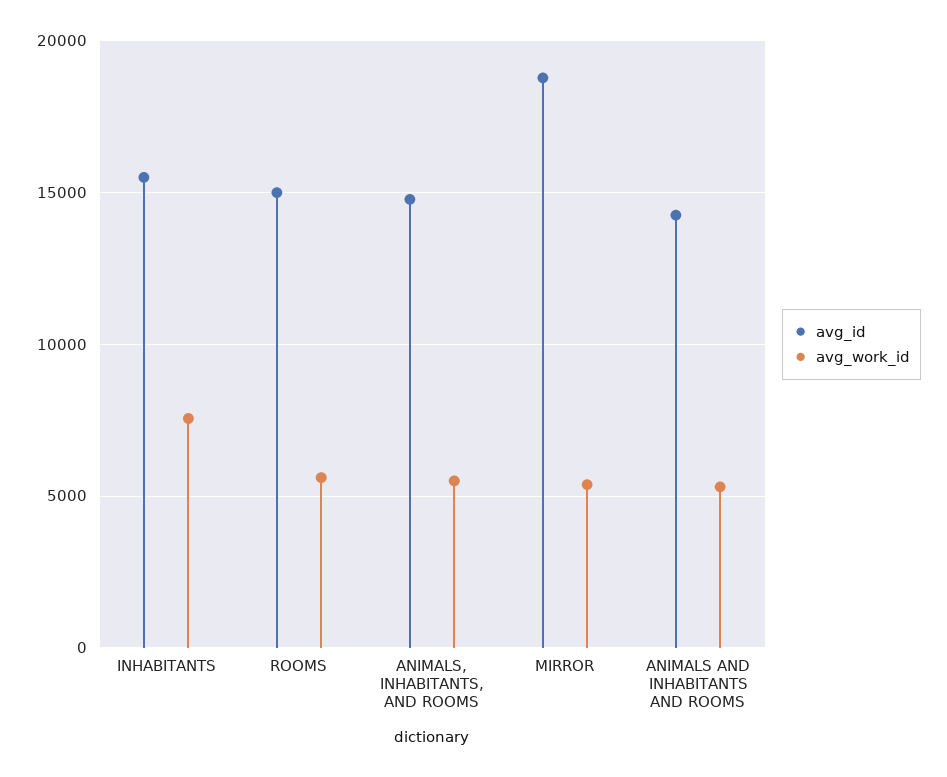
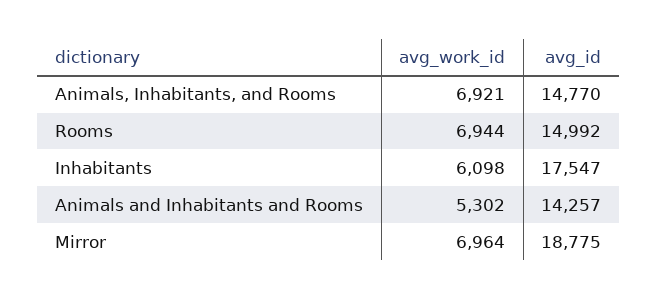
  {
    "avg_id": {
-     "INHABITANTS": 15500,
+     "INHABITANTS": 17547,
      "ROOMS": 14992,
      "ANIMALS, INHABITANTS, AND ROOMS": 14770,
      "MIRROR": 18775,
      "ANIMALS AND INHABITANTS AND ROOMS": 14257
    },
    "avg_work_id": {
-     "INHABITANTS": 7500,
+     "INHABITANTS": 6098,
-     "ROOMS": 5500,
+     "ROOMS": 6944,
-     "ANIMALS, INHABITANTS, AND ROOMS": 5500,
+     "ANIMALS, INHABITANTS, AND ROOMS": 6921,
-     "MIRROR": 5500,
+     "MIRROR": 6964,
      "ANIMALS AND INHABITANTS AND ROOMS": 5302
    }
  }

